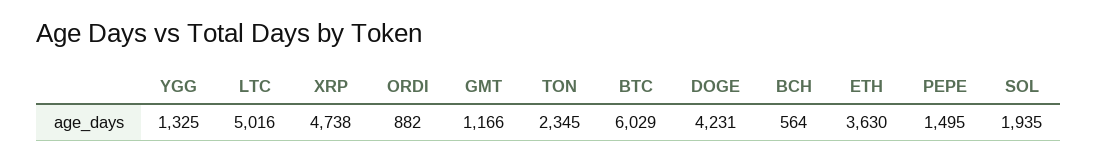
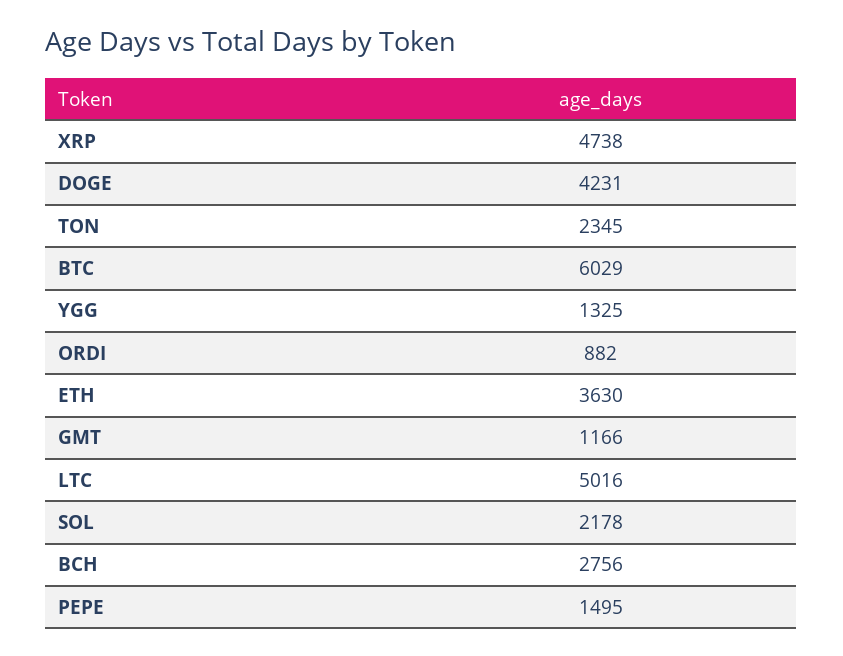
  {
    "YGG": 1325,
    "LTC": 5016,
    "XRP": 4738,
    "ORDI": 882,
    "GMT": 1166,
    "TON": 2345,
    "BTC": 6029,
    "DOGE": 4231,
-   "BCH": 564,
+   "BCH": 2756,
    "ETH": 3630,
    "PEPE": 1495,
-   "SOL": 1935
+   "SOL": 2178
  }

